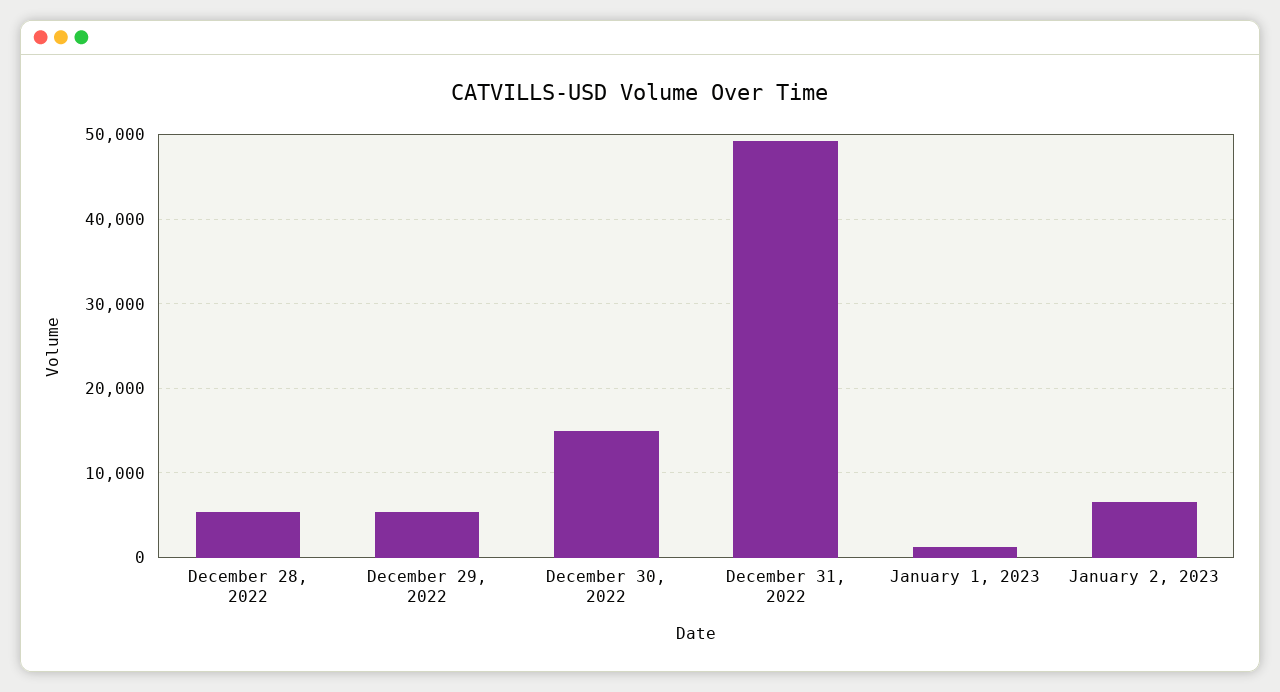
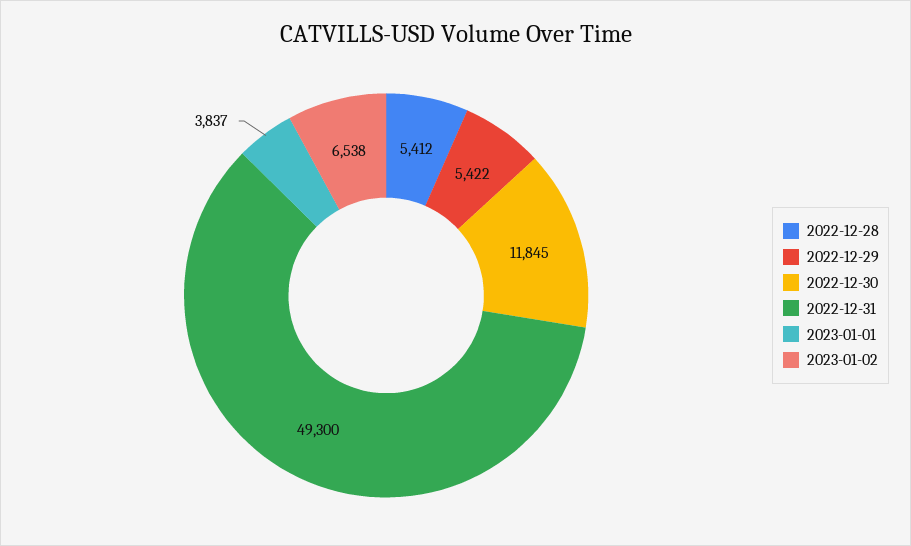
  {
    "December 28, 2022": 5412,
    "December 29, 2022": 5422,
-   "December 30, 2022": 15000,
+   "December 30, 2022": 11845,
    "December 31, 2022": 49300,
-   "January 1, 2023": 1000,
+   "January 1, 2023": 3837,
    "January 2, 2023": 6538
  }

